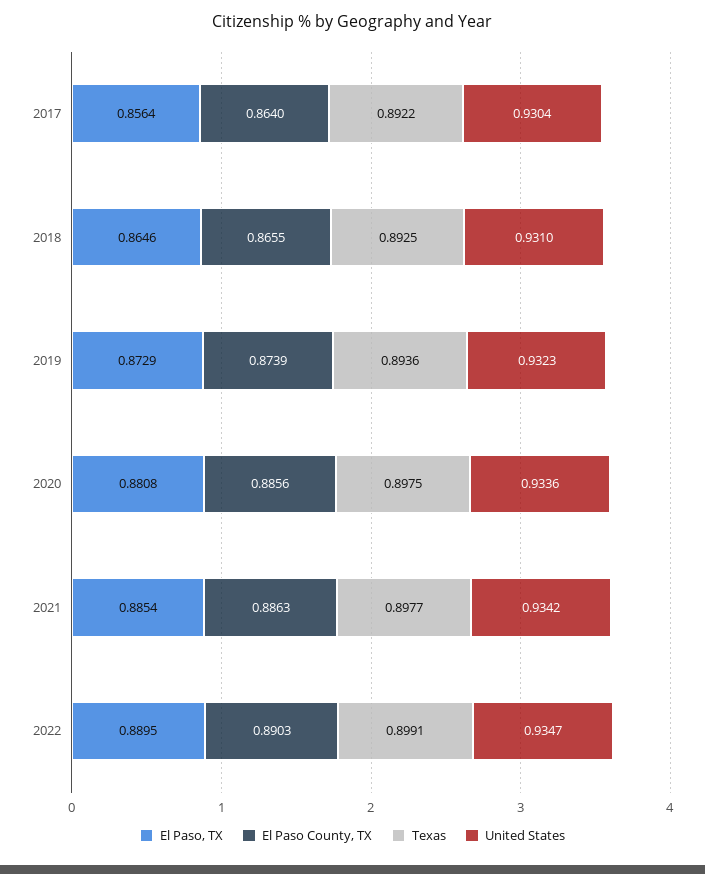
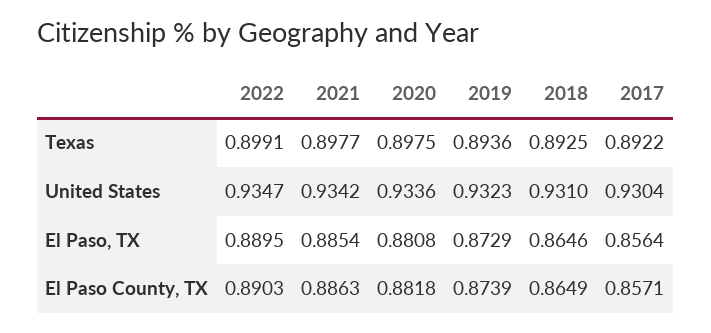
  {
    "El Paso, TX": {
      "2017": 0.8564,
      "2018": 0.8646,
      "2019": 0.8729,
      "2020": 0.8808,
      "2021": 0.8854,
      "2022": 0.8895
    },
    "El Paso County, TX": {
-     "2017": 0.864,
+     "2017": 0.8571,
-     "2018": 0.8655,
+     "2018": 0.8649,
      "2019": 0.8739,
-     "2020": 0.8856,
+     "2020": 0.8818,
      "2021": 0.8863,
      "2022": 0.8903
    },
    "Texas": {
      "2017": 0.8922,
      "2018": 0.8925,
      "2019": 0.8936,
      "2020": 0.8975,
      "2021": 0.8977,
      "2022": 0.8991
    },
    "United States": {
      "2017": 0.9304,
      "2018": 0.931,
      "2019": 0.9323,
      "2020": 0.9336,
      "2021": 0.9342,
      "2022": 0.9347
    }
  }

